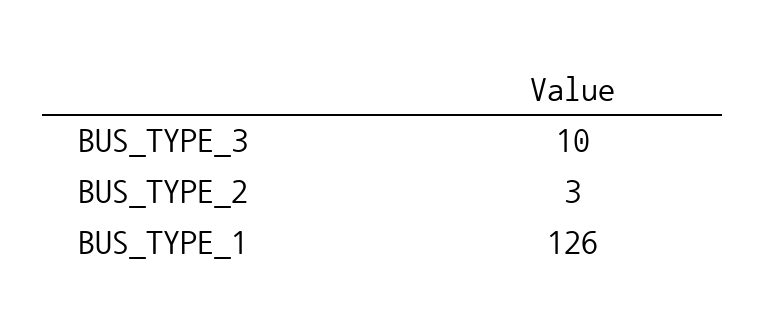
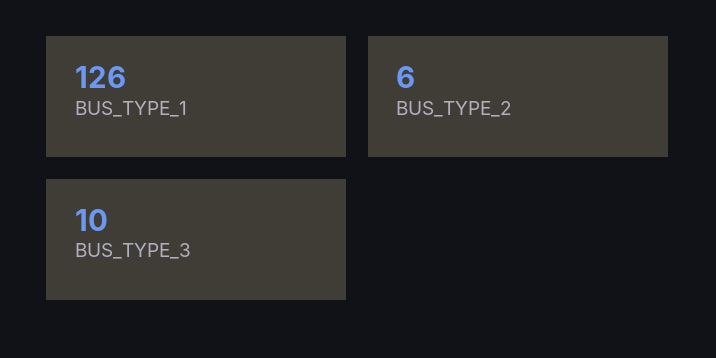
  {
    "BUS_TYPE_3": 10,
-   "BUS_TYPE_2": 3,
+   "BUS_TYPE_2": 6,
    "BUS_TYPE_1": 126
  }

